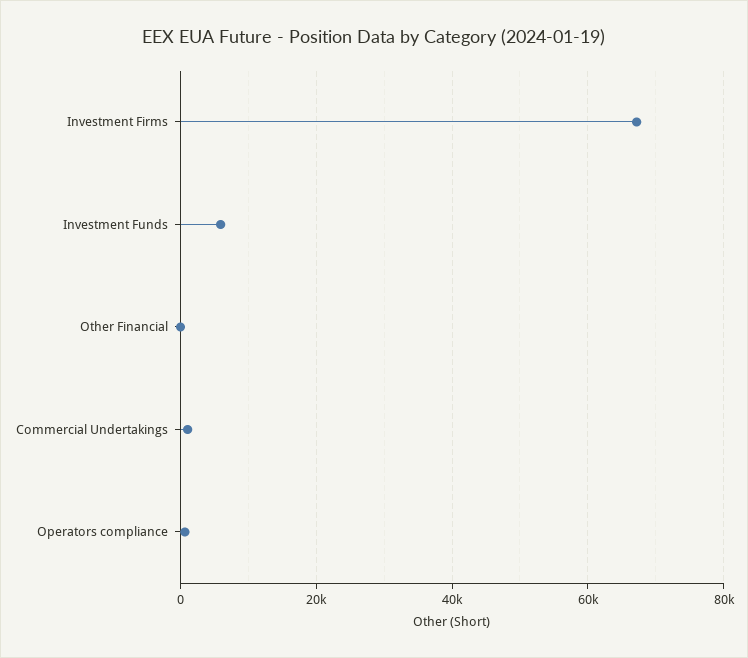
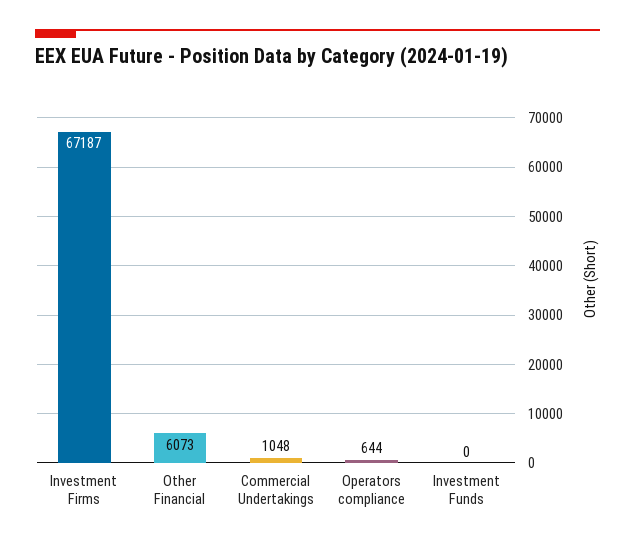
  {
    "Investment Firms": 67187,
-   "Investment Funds": 6000,
+   "Investment Funds": 0,
-   "Other Financial": 0,
+   "Other Financial": 6073,
    "Commercial Undertakings": 1048,
    "Operators compliance": 644
  }

